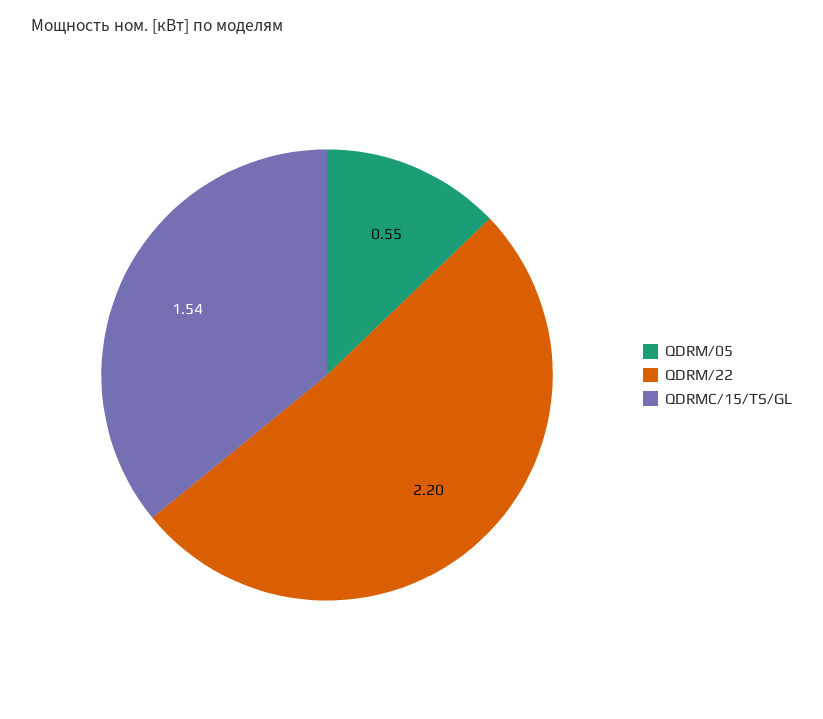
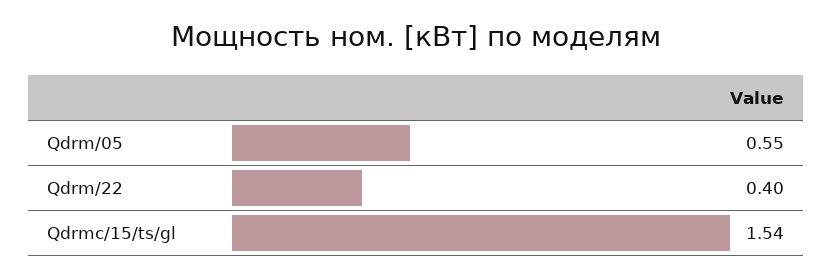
  {
    "QDRM/05": 0.55,
-   "QDRM/22": 2.2,
+   "QDRM/22": 0.4,
    "QDRMC/15/TS/GL": 1.54
  }

